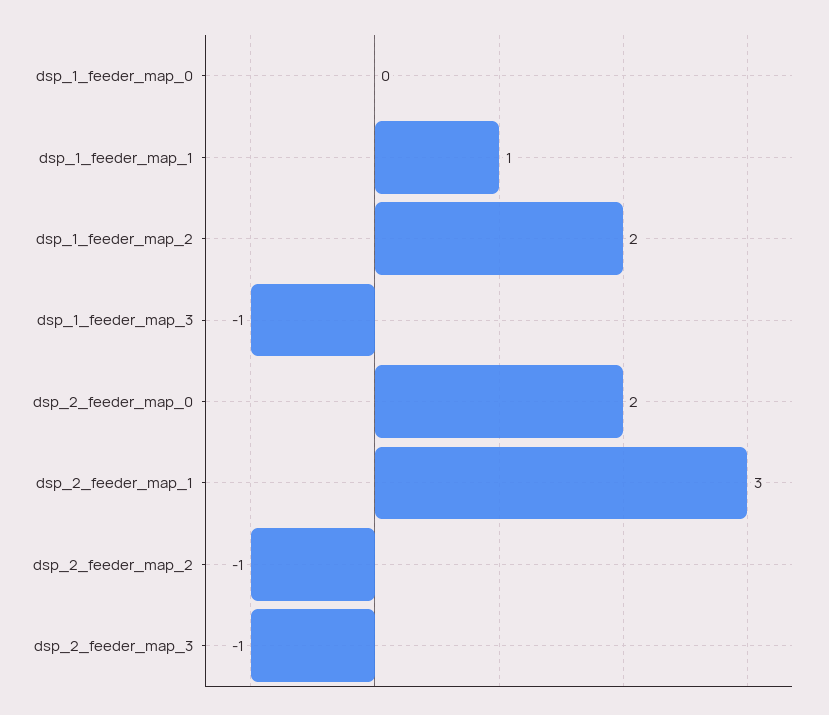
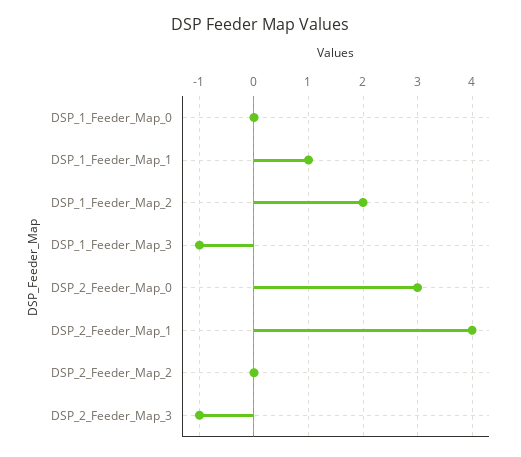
  {
    "dsp_1_feeder_map_0": 0,
    "dsp_1_feeder_map_1": 1,
    "dsp_1_feeder_map_2": 2,
    "dsp_1_feeder_map_3": -1,
-   "dsp_2_feeder_map_0": 2,
+   "dsp_2_feeder_map_0": 3,
-   "dsp_2_feeder_map_1": 3,
+   "dsp_2_feeder_map_1": 4,
-   "dsp_2_feeder_map_2": -1,
+   "dsp_2_feeder_map_2": 0,
    "dsp_2_feeder_map_3": -1
  }

